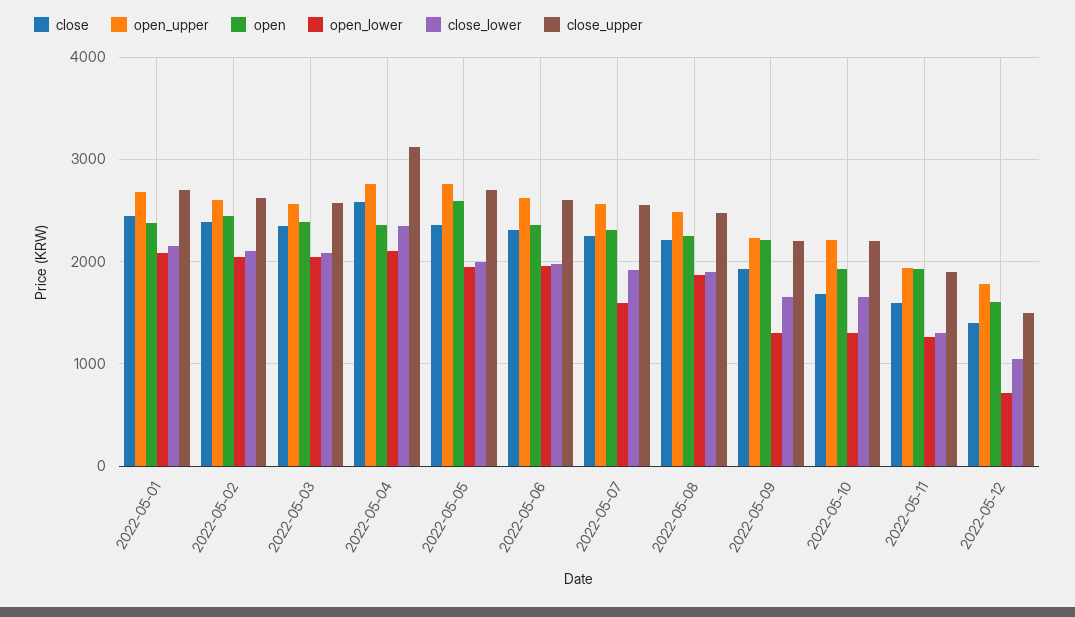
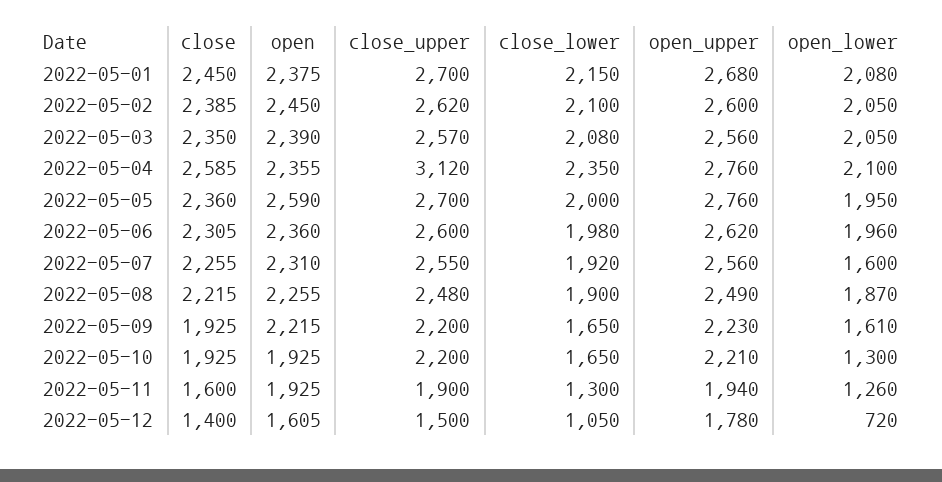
  {
    "close": {
      "2022-05-01": 2450,
      "2022-05-02": 2385,
      "2022-05-03": 2350,
      "2022-05-04": 2585,
      "2022-05-05": 2360,
      "2022-05-06": 2305,
      "2022-05-07": 2255,
      "2022-05-08": 2215,
      "2022-05-09": 1925,
-     "2022-05-10": 1700,
+     "2022-05-10": 1925,
      "2022-05-11": 1600,
      "2022-05-12": 1400
    },
    "open_upper": {
      "2022-05-01": 2680,
      "2022-05-02": 2600,
      "2022-05-03": 2560,
      "2022-05-04": 2760,
      "2022-05-05": 2760,
      "2022-05-06": 2620,
      "2022-05-07": 2560,
      "2022-05-08": 2490,
      "2022-05-09": 2230,
      "2022-05-10": 2210,
      "2022-05-11": 1940,
      "2022-05-12": 1780
    },
    "open": {
      "2022-05-01": 2375,
      "2022-05-02": 2450,
      "2022-05-03": 2390,
      "2022-05-04": 2355,
      "2022-05-05": 2590,
      "2022-05-06": 2360,
      "2022-05-07": 2310,
      "2022-05-08": 2255,
      "2022-05-09": 2215,
      "2022-05-10": 1925,
      "2022-05-11": 1925,
      "2022-05-12": 1605
    },
    "open_lower": {
      "2022-05-01": 2080,
      "2022-05-02": 2050,
      "2022-05-03": 2050,
      "2022-05-04": 2100,
      "2022-05-05": 1950,
      "2022-05-06": 1960,
      "2022-05-07": 1600,
      "2022-05-08": 1870,
-     "2022-05-09": 1300,
+     "2022-05-09": 1610,
      "2022-05-10": 1300,
      "2022-05-11": 1260,
      "2022-05-12": 720
    },
    "close_lower": {
      "2022-05-01": 2150,
      "2022-05-02": 2100,
      "2022-05-03": 2080,
      "2022-05-04": 2350,
      "2022-05-05": 2000,
      "2022-05-06": 1980,
      "2022-05-07": 1920,
      "2022-05-08": 1900,
      "2022-05-09": 1650,
      "2022-05-10": 1650,
      "2022-05-11": 1300,
      "2022-05-12": 1050
    },
    "close_upper": {
      "2022-05-01": 2700,
      "2022-05-02": 2620,
      "2022-05-03": 2570,
      "2022-05-04": 3120,
      "2022-05-05": 2700,
      "2022-05-06": 2600,
      "2022-05-07": 2550,
      "2022-05-08": 2480,
      "2022-05-09": 2200,
      "2022-05-10": 2200,
      "2022-05-11": 1900,
      "2022-05-12": 1500
    }
  }

